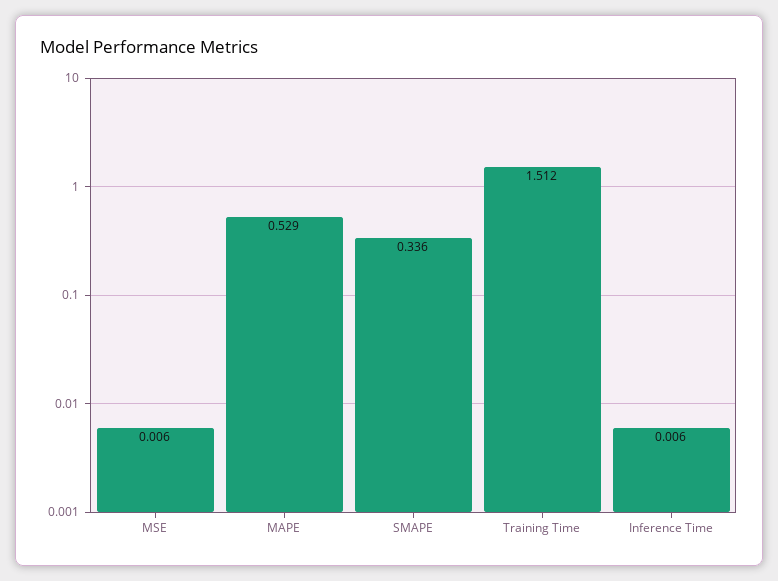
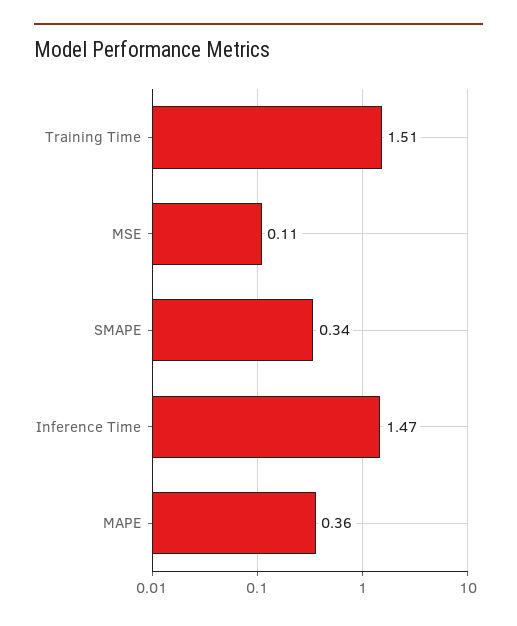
  {
-   "MSE": 0.006,
+   "MSE": 0.11,
-   "MAPE": 0.529,
+   "MAPE": 0.36,
    "SMAPE": 0.336,
    "Training Time": 1.512,
-   "Inference Time": 0.006
+   "Inference Time": 1.47
  }

